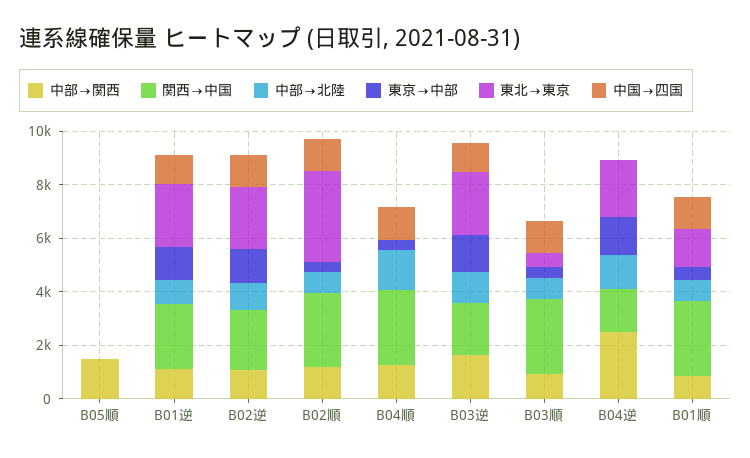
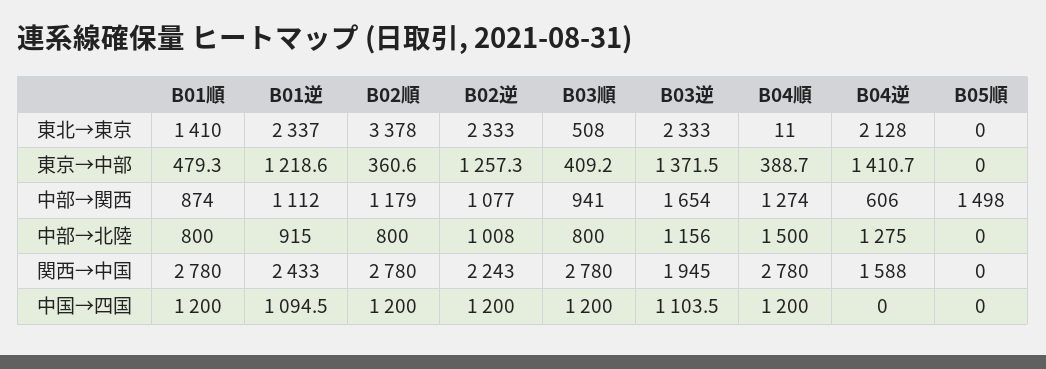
  {
    "中部→関西": {
      "B05順": 1498,
      "B01逆": 1112,
      "B02逆": 1077,
      "B02順": 1179,
      "B04順": 1274,
      "B03逆": 1654,
      "B03順": 941,
-     "B04逆": 2500,
+     "B04逆": 606,
      "B01順": 874
    },
    "関西→中国": {
      "B05順": 0,
      "B01逆": 2433,
      "B02逆": 2243,
      "B02順": 2780,
      "B04順": 2780,
      "B03逆": 1945,
      "B03順": 2780,
      "B04逆": 1588,
      "B01順": 2780
    },
    "中部→北陸": {
      "B05順": 0,
      "B01逆": 915,
      "B02逆": 1008,
      "B02順": 800,
      "B04順": 1500,
      "B03逆": 1156,
      "B03順": 800,
      "B04逆": 1275,
      "B01順": 800
    },
    "東京→中部": {
      "B05順": 0,
      "B01逆": 1218.6,
      "B02逆": 1257.3,
      "B02順": 360.6,
      "B04順": 388.7,
      "B03逆": 1371.5,
      "B03順": 409.2,
      "B04逆": 1410.7,
      "B01順": 479.3
    },
    "東北→東京": {
      "B05順": 0,
      "B01逆": 2337,
      "B02逆": 2333,
      "B02順": 3378,
      "B04順": 11,
      "B03逆": 2333,
      "B03順": 508,
      "B04逆": 2128,
      "B01順": 1410
    },
    "中国→四国": {
      "B05順": 0,
      "B01逆": 1094.5,
      "B02逆": 1200,
      "B02順": 1200,
      "B04順": 1200,
      "B03逆": 1103.5,
      "B03順": 1200,
      "B04逆": 0,
      "B01順": 1200
    }
  }

